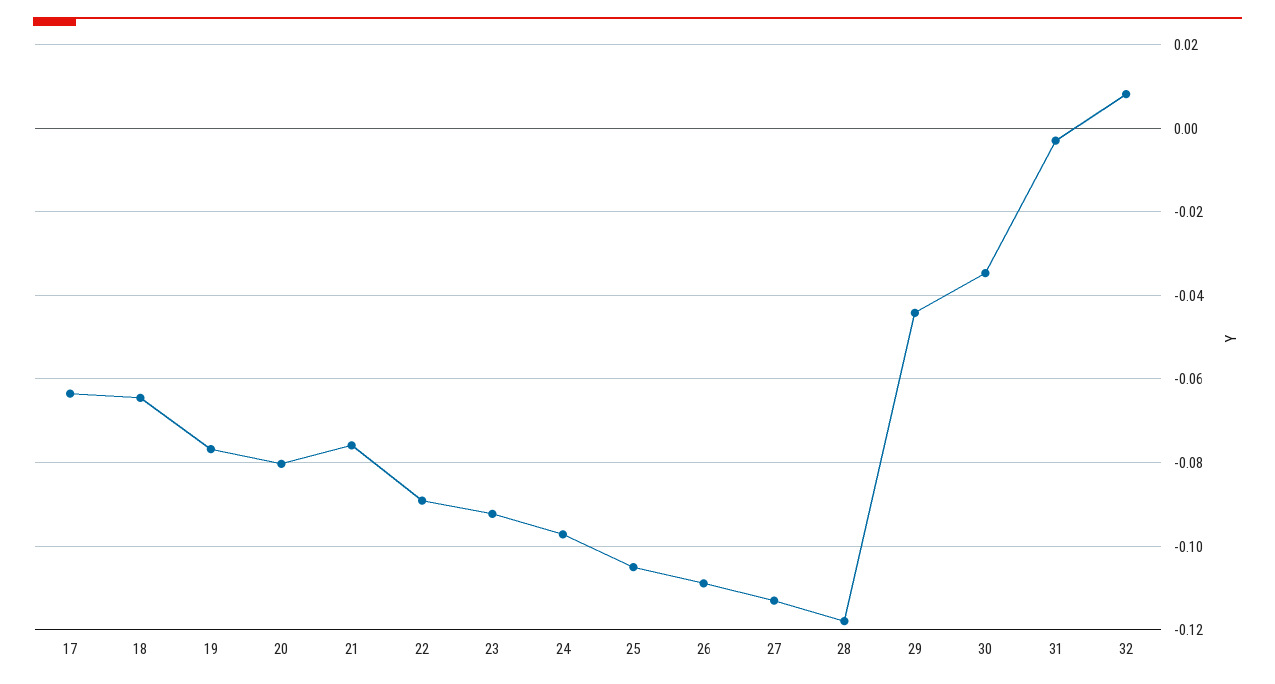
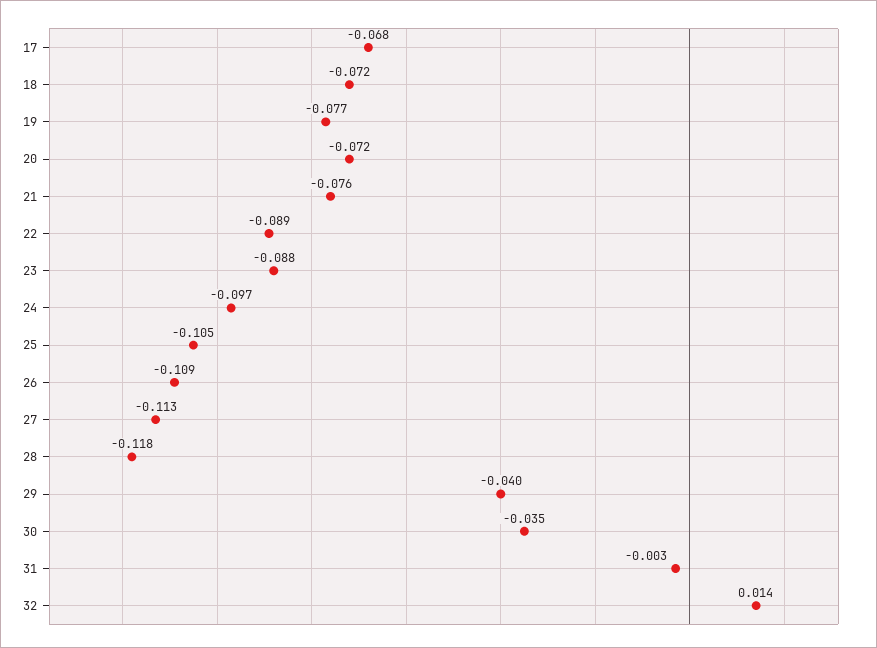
  {
-   "17": -0.064,
+   "17": -0.068,
-   "18": -0.064,
+   "18": -0.072,
    "19": -0.077,
-   "20": -0.08,
+   "20": -0.072,
    "21": -0.076,
    "22": -0.089,
-   "23": -0.092,
+   "23": -0.088,
    "24": -0.097,
    "25": -0.105,
    "26": -0.109,
    "27": -0.113,
    "28": -0.118,
-   "29": -0.044,
+   "29": -0.04,
    "30": -0.035,
    "31": -0.003,
-   "32": 0.008
+   "32": 0.014
  }

